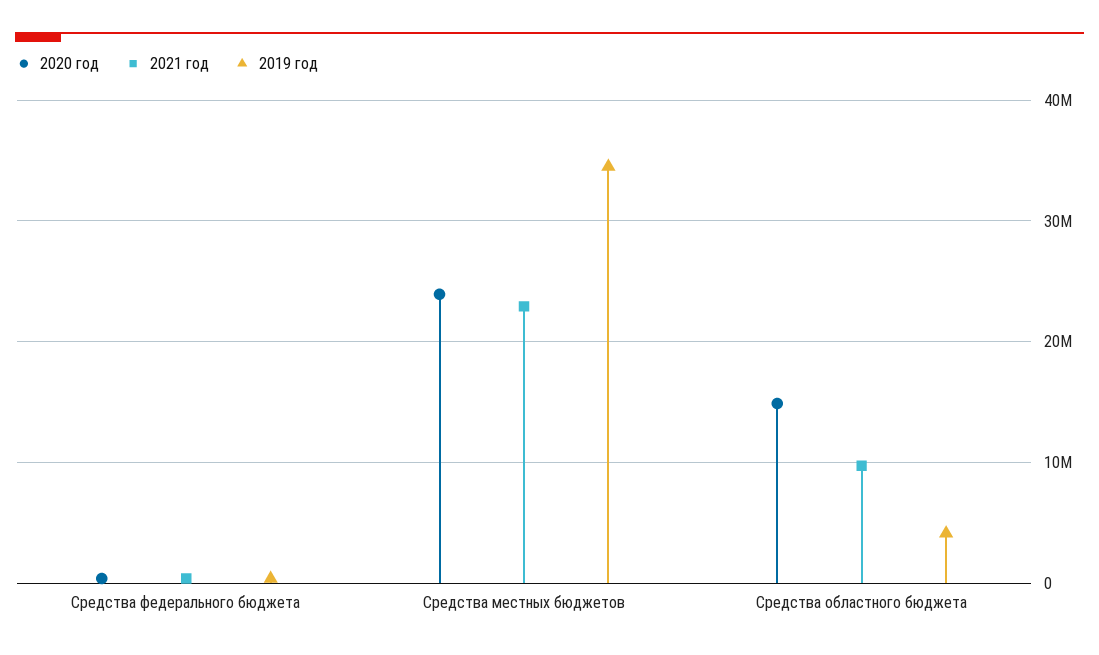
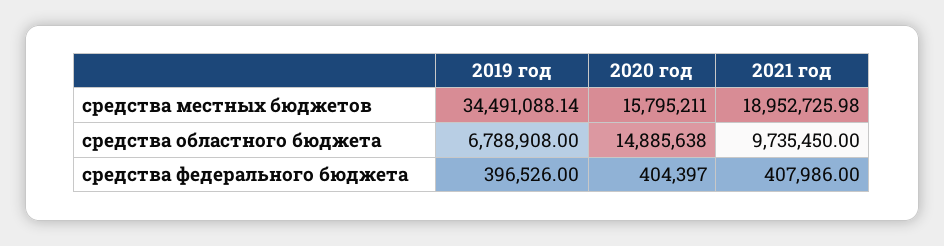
  {
    "2020 год": {
      "Средства федерального бюджета": 404397,
-     "Средства местных бюджетов": 24000000,
+     "Средства местных бюджетов": 15795211,
      "Средства областного бюджета": 14885638
    },
    "2021 год": {
      "Средства федерального бюджета": 407986,
-     "Средства местных бюджетов": 23000000,
+     "Средства местных бюджетов": 18952725.98,
      "Средства областного бюджета": 9735450
    },
    "2019 год": {
      "Средства федерального бюджета": 396526,
      "Средства местных бюджетов": 34491088.14,
-     "Средства областного бюджета": 4000000
+     "Средства областного бюджета": 6788908
    }
  }

